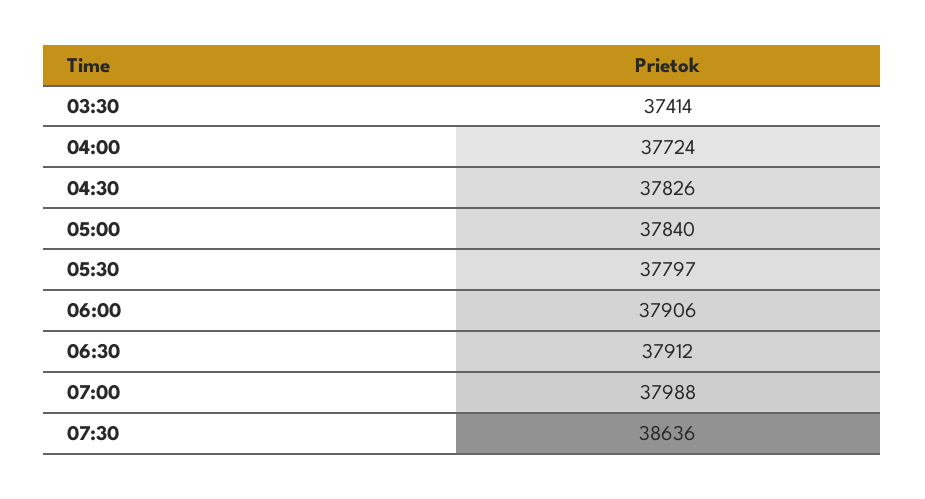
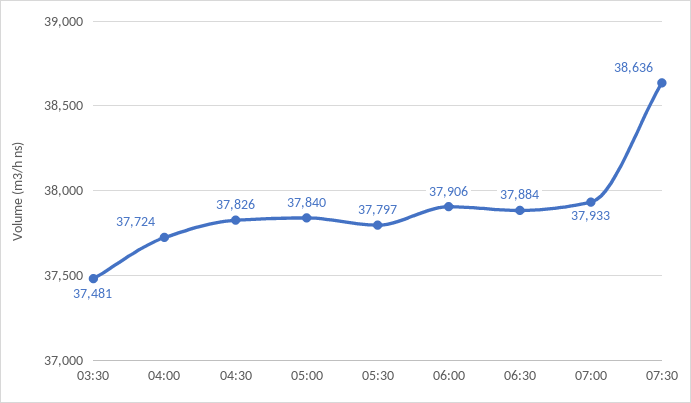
  {
-   "03:30": 37414,
+   "03:30": 37481,
    "04:00": 37724,
    "04:30": 37826,
    "05:00": 37840,
    "05:30": 37797,
    "06:00": 37906,
-   "06:30": 37912,
+   "06:30": 37884,
-   "07:00": 37988,
+   "07:00": 37933,
    "07:30": 38636
  }

